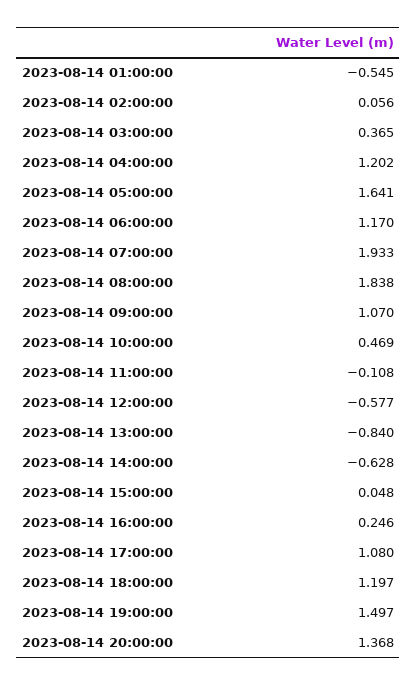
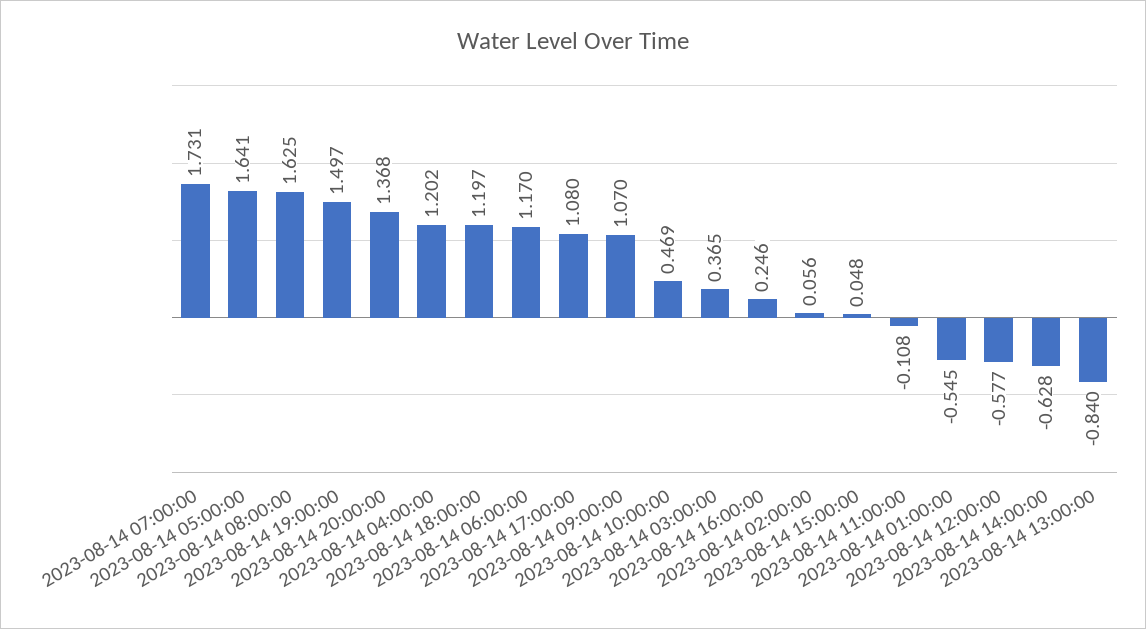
  {
    "2023-08-14 01:00:00": -0.545,
    "2023-08-14 02:00:00": 0.056,
    "2023-08-14 03:00:00": 0.365,
    "2023-08-14 04:00:00": 1.202,
    "2023-08-14 05:00:00": 1.641,
    "2023-08-14 06:00:00": 1.17,
-   "2023-08-14 07:00:00": 1.933,
+   "2023-08-14 07:00:00": 1.731,
-   "2023-08-14 08:00:00": 1.838,
+   "2023-08-14 08:00:00": 1.625,
    "2023-08-14 09:00:00": 1.07,
    "2023-08-14 10:00:00": 0.469,
    "2023-08-14 11:00:00": -0.108,
    "2023-08-14 12:00:00": -0.577,
    "2023-08-14 13:00:00": -0.84,
    "2023-08-14 14:00:00": -0.628,
    "2023-08-14 15:00:00": 0.048,
    "2023-08-14 16:00:00": 0.246,
    "2023-08-14 17:00:00": 1.08,
    "2023-08-14 18:00:00": 1.197,
    "2023-08-14 19:00:00": 1.497,
    "2023-08-14 20:00:00": 1.368
  }

